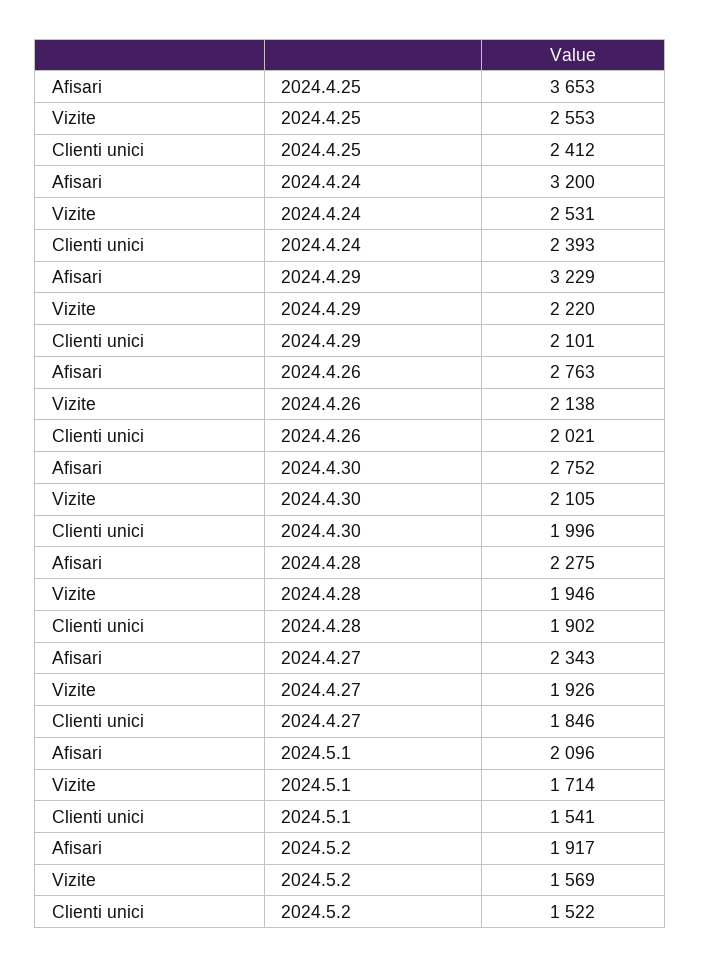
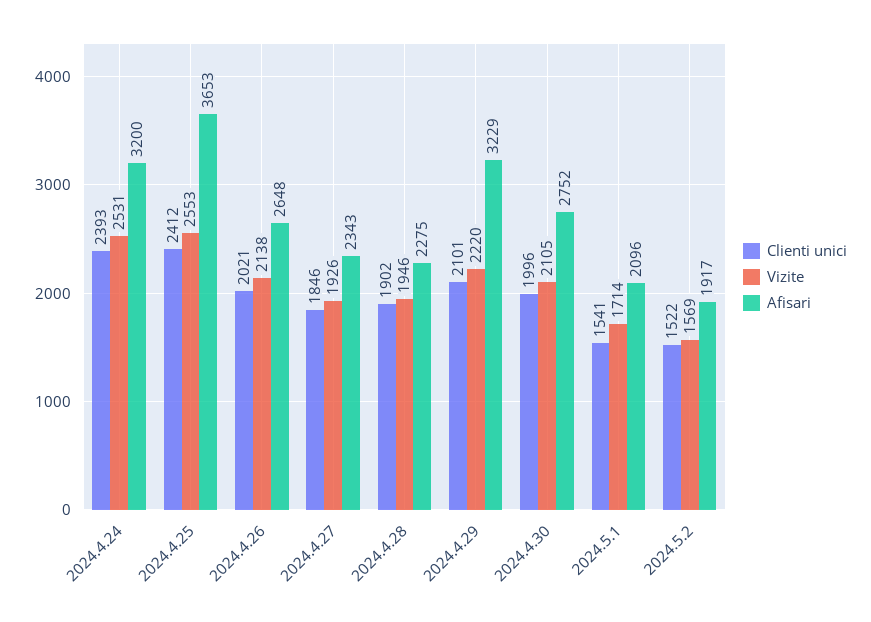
  {
    "Afisari": {
      "2024.4.25": 3653,
      "2024.4.24": 3200,
      "2024.4.29": 3229,
-     "2024.4.26": 2763,
+     "2024.4.26": 2648,
      "2024.4.30": 2752,
      "2024.4.28": 2275,
      "2024.4.27": 2343,
      "2024.5.1": 2096,
      "2024.5.2": 1917
    },
    "Vizite": {
      "2024.4.25": 2553,
      "2024.4.24": 2531,
      "2024.4.29": 2220,
      "2024.4.26": 2138,
      "2024.4.30": 2105,
      "2024.4.28": 1946,
      "2024.4.27": 1926,
      "2024.5.1": 1714,
      "2024.5.2": 1569
    },
    "Clienti unici": {
      "2024.4.25": 2412,
      "2024.4.24": 2393,
      "2024.4.29": 2101,
      "2024.4.26": 2021,
      "2024.4.30": 1996,
      "2024.4.28": 1902,
      "2024.4.27": 1846,
      "2024.5.1": 1541,
      "2024.5.2": 1522
    }
  }

